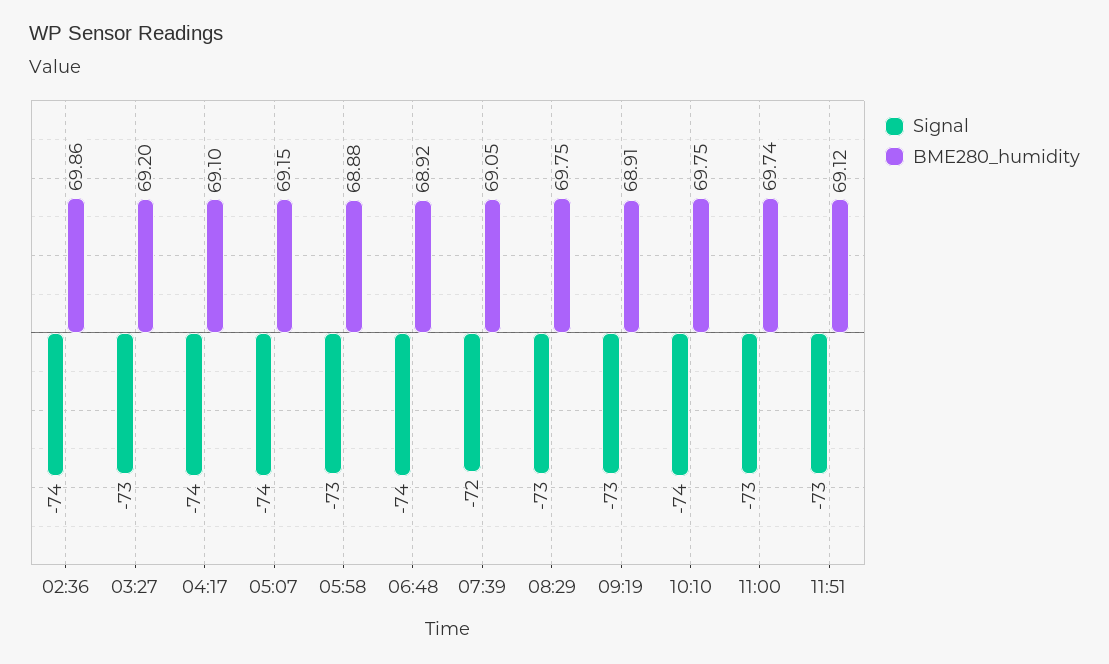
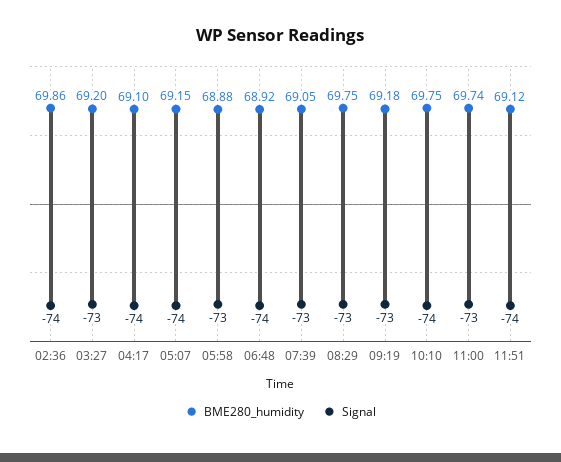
  {
    "Signal": {
      "02:36": -74,
      "03:27": -73,
      "04:17": -74,
      "05:07": -74,
      "05:58": -73,
      "06:48": -74,
-     "07:39": -72,
+     "07:39": -73,
      "08:29": -73,
      "09:19": -73,
      "10:10": -74,
      "11:00": -73,
-     "11:51": -73
+     "11:51": -74
    },
    "BME280_humidity": {
      "02:36": 69.86,
      "03:27": 69.2,
      "04:17": 69.1,
      "05:07": 69.15,
      "05:58": 68.88,
      "06:48": 68.92,
      "07:39": 69.05,
      "08:29": 69.75,
-     "09:19": 68.91,
+     "09:19": 69.18,
      "10:10": 69.75,
      "11:00": 69.74,
      "11:51": 69.12
    }
  }

